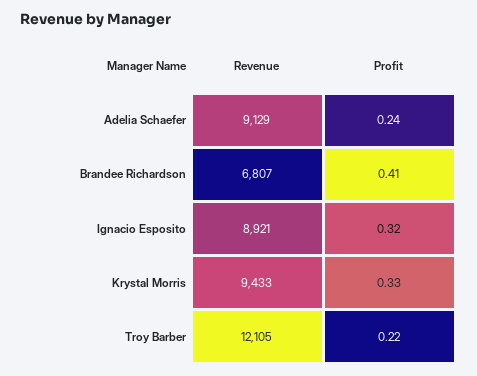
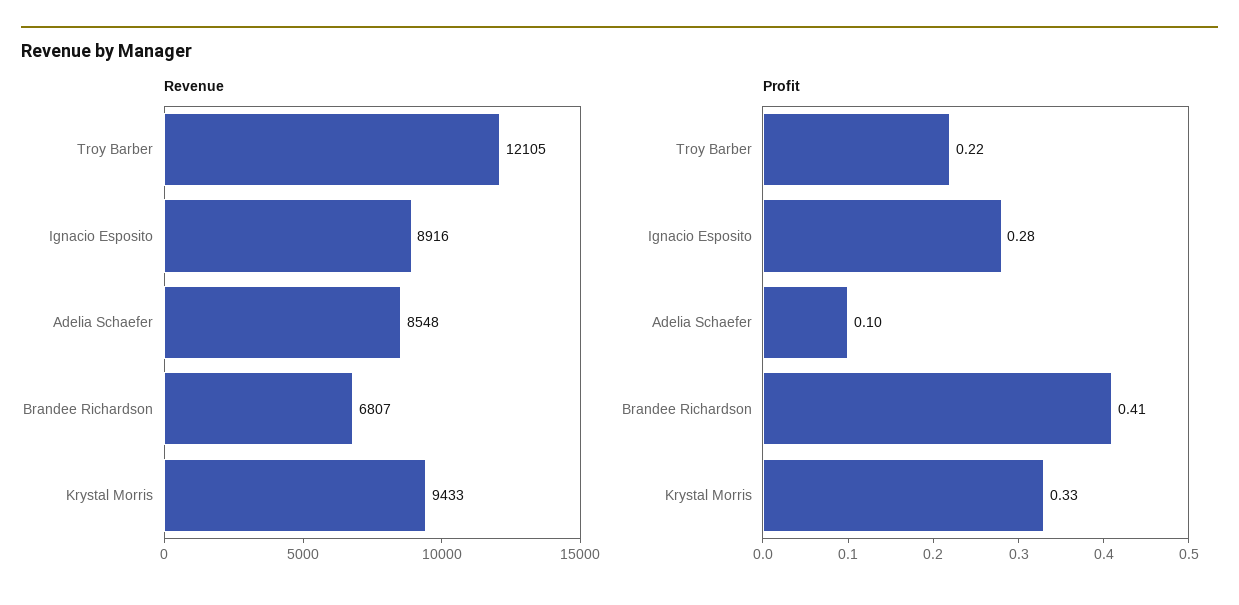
  {
    "Revenue": {
-     "Adelia Schaefer": 9129,
+     "Adelia Schaefer": 8548,
      "Brandee Richardson": 6807,
-     "Ignacio Esposito": 8921,
+     "Ignacio Esposito": 8916,
      "Krystal Morris": 9433,
      "Troy Barber": 12105
    },
    "Profit": {
-     "Adelia Schaefer": 0.24,
+     "Adelia Schaefer": 0.1,
      "Brandee Richardson": 0.41,
-     "Ignacio Esposito": 0.32,
+     "Ignacio Esposito": 0.28,
      "Krystal Morris": 0.33,
      "Troy Barber": 0.22
    }
  }

